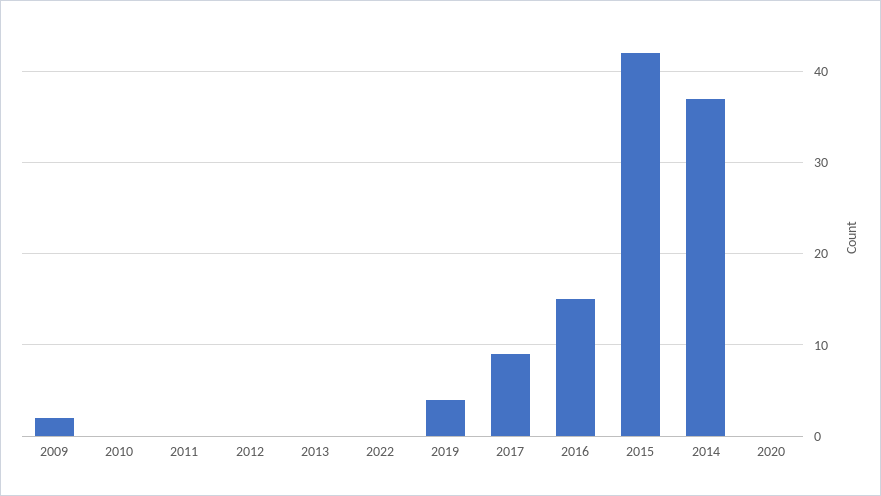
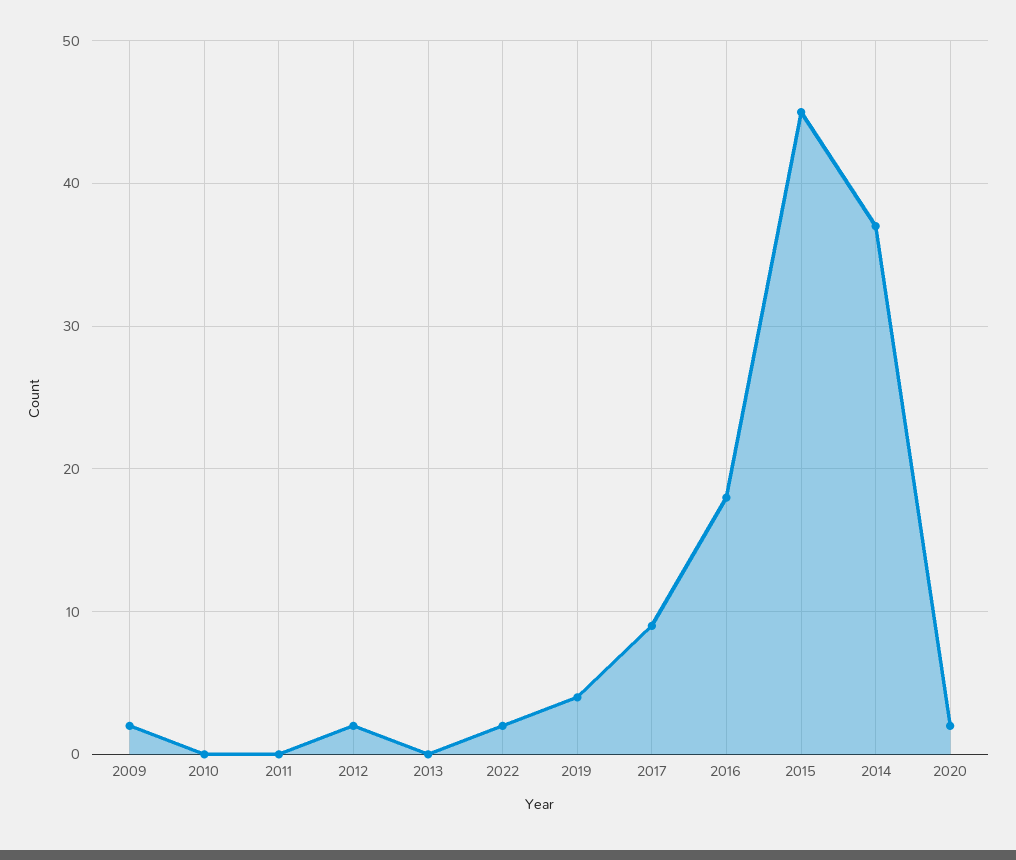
  {
    "2009": 2,
    "2010": 0,
    "2011": 0,
-   "2012": 0,
+   "2012": 2,
    "2013": 0,
-   "2022": 0,
+   "2022": 2,
    "2019": 4,
    "2017": 9,
-   "2016": 15,
+   "2016": 18,
-   "2015": 42,
+   "2015": 45,
    "2014": 37,
-   "2020": 0
+   "2020": 2
  }

